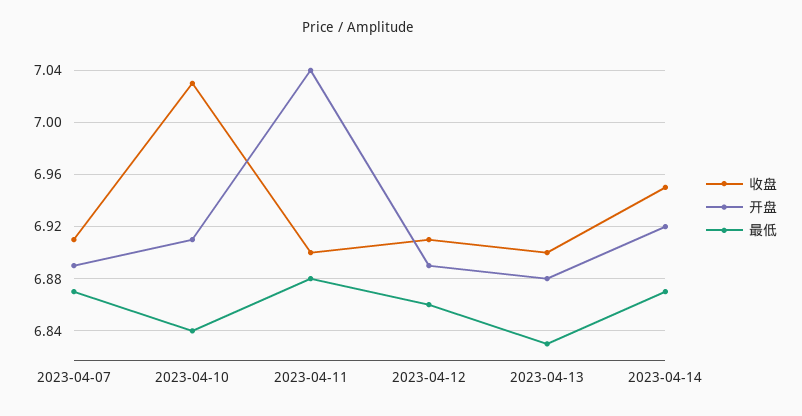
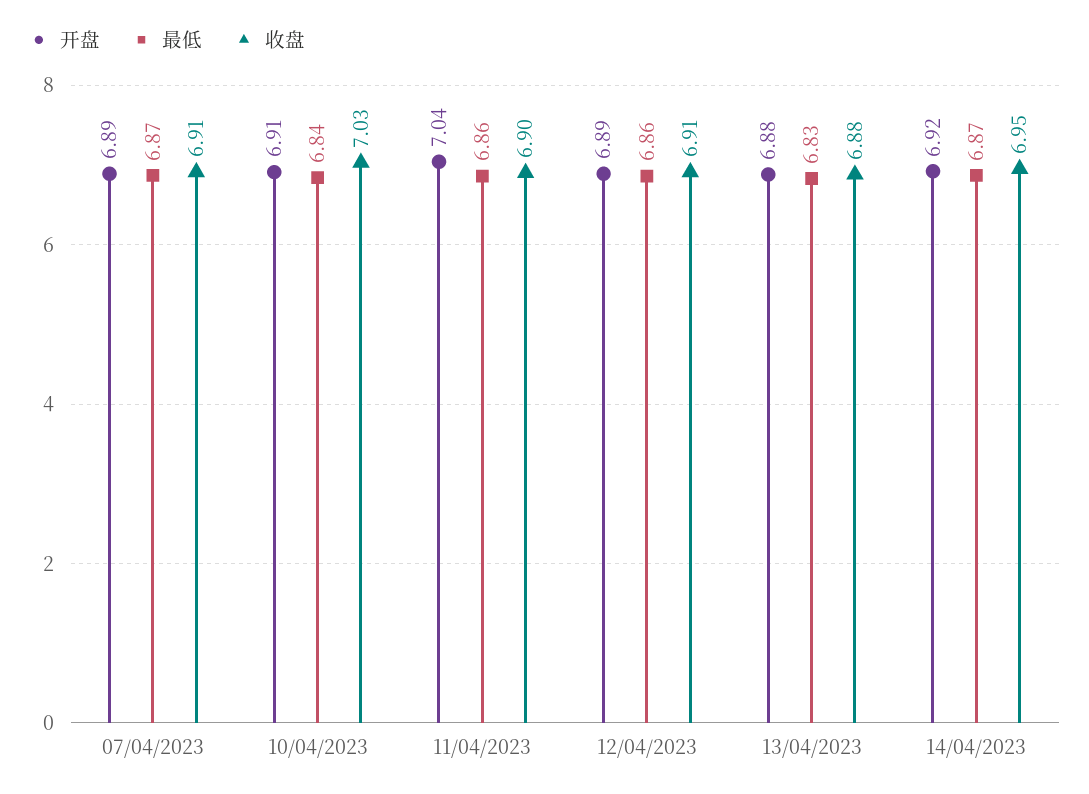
  {
    "收盘": {
      "2023-04-07": 6.91,
      "2023-04-10": 7.03,
      "2023-04-11": 6.9,
      "2023-04-12": 6.91,
-     "2023-04-13": 6.9,
+     "2023-04-13": 6.88,
      "2023-04-14": 6.95
    },
    "开盘": {
      "2023-04-07": 6.89,
      "2023-04-10": 6.91,
      "2023-04-11": 7.04,
      "2023-04-12": 6.89,
      "2023-04-13": 6.88,
      "2023-04-14": 6.92
    },
    "最低": {
      "2023-04-07": 6.87,
      "2023-04-10": 6.84,
-     "2023-04-11": 6.88,
+     "2023-04-11": 6.86,
      "2023-04-12": 6.86,
      "2023-04-13": 6.83,
      "2023-04-14": 6.87
    }
  }

